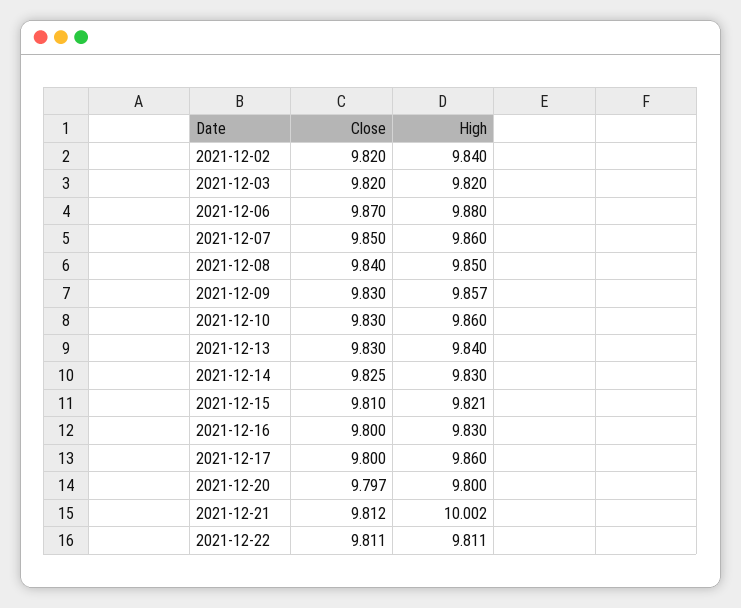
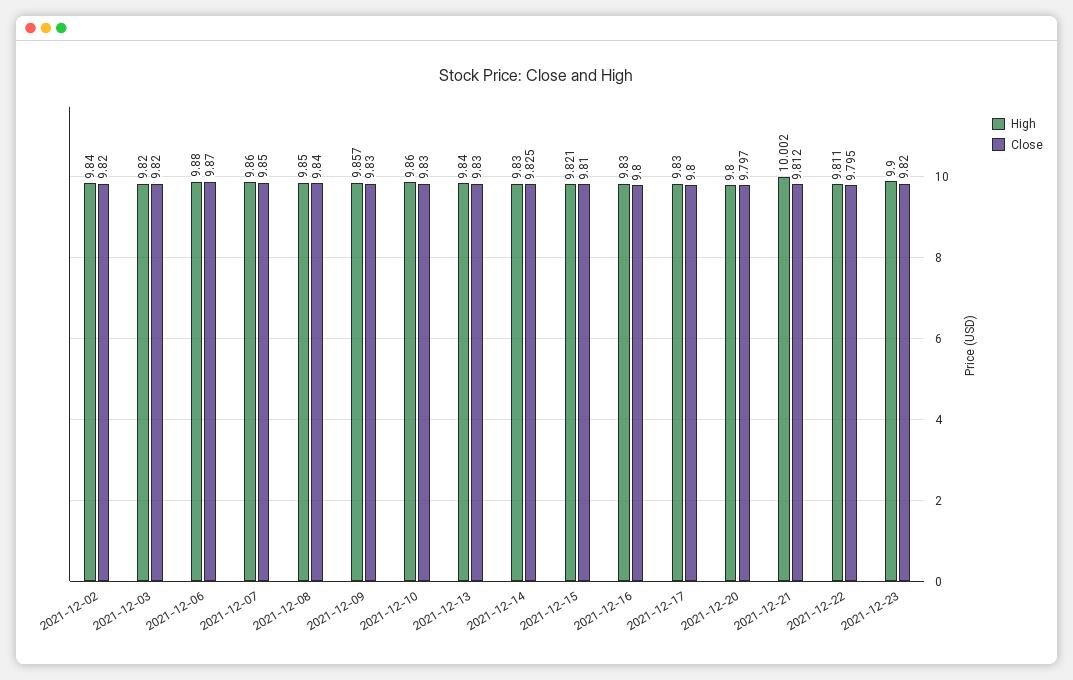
  {
    "Close": {
      "2021-12-02": 9.82,
      "2021-12-03": 9.82,
      "2021-12-06": 9.87,
      "2021-12-07": 9.85,
      "2021-12-08": 9.84,
      "2021-12-09": 9.83,
      "2021-12-10": 9.83,
      "2021-12-13": 9.83,
      "2021-12-14": 9.825,
      "2021-12-15": 9.81,
      "2021-12-16": 9.8,
      "2021-12-17": 9.8,
      "2021-12-20": 9.797,
      "2021-12-21": 9.812,
-     "2021-12-22": 9.811
+     "2021-12-22": 9.795,
+     "2021-12-23": 9.82
    },
    "High": {
      "2021-12-02": 9.84,
      "2021-12-03": 9.82,
      "2021-12-06": 9.88,
      "2021-12-07": 9.86,
      "2021-12-08": 9.85,
      "2021-12-09": 9.857,
      "2021-12-10": 9.86,
      "2021-12-13": 9.84,
      "2021-12-14": 9.83,
      "2021-12-15": 9.821,
      "2021-12-16": 9.83,
-     "2021-12-17": 9.86,
+     "2021-12-17": 9.83,
      "2021-12-20": 9.8,
      "2021-12-21": 10.002,
-     "2021-12-22": 9.811
+     "2021-12-22": 9.811,
+     "2021-12-23": 9.9
    }
  }

